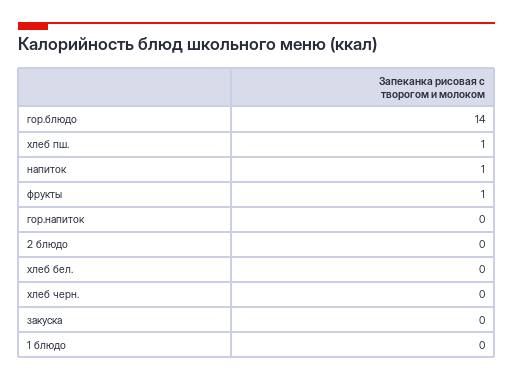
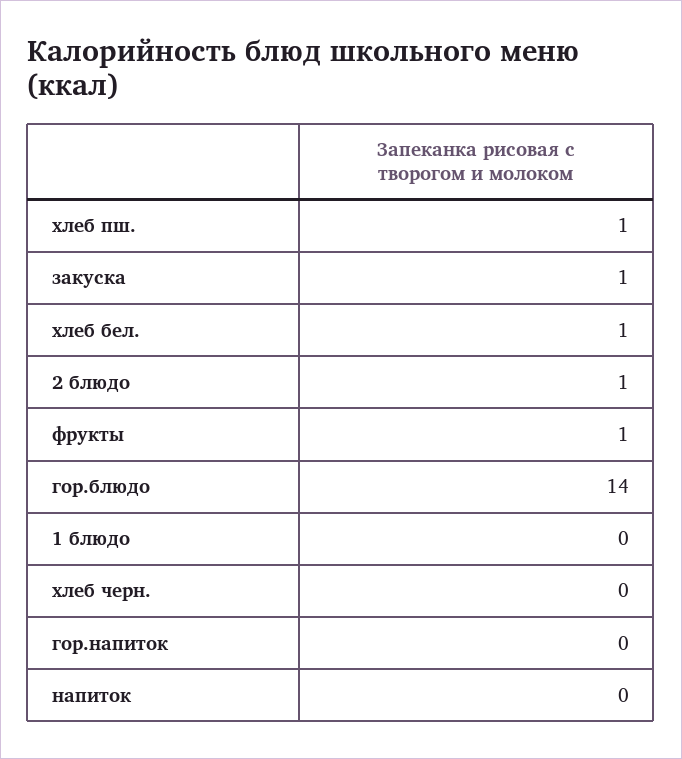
  {
    "гор.блюдо": 14,
    "хлеб пш.": 1,
-   "напиток": 1,
+   "напиток": 0,
    "фрукты": 1,
    "гор.напиток": 0,
-   "2 блюдо": 0,
+   "2 блюдо": 1,
-   "хлеб бел.": 0,
+   "хлеб бел.": 1,
    "хлеб черн.": 0,
-   "закуска": 0,
+   "закуска": 1,
    "1 блюдо": 0
  }

